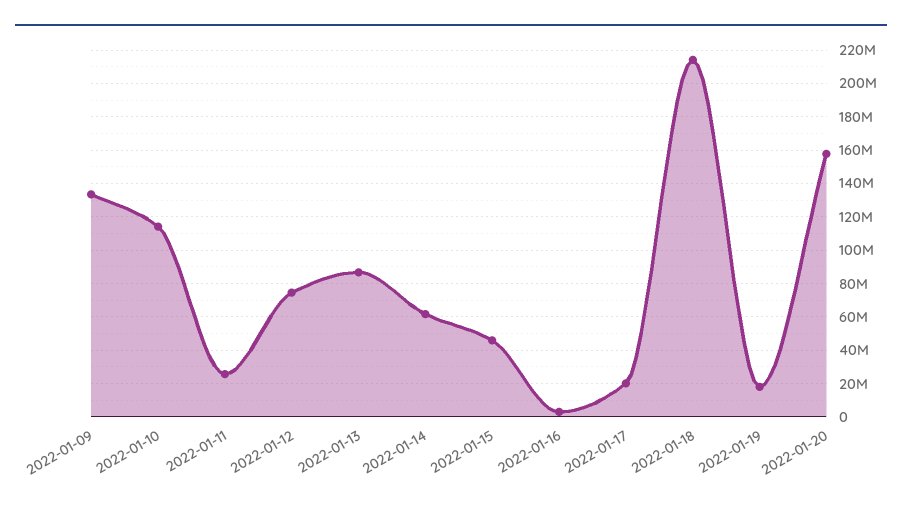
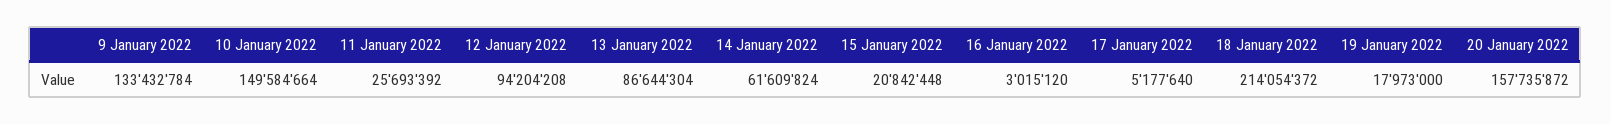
  {
    "2022-01-09": 133432784,
-   "2022-01-10": 115000000,
+   "2022-01-10": 149584664,
    "2022-01-11": 25693392,
-   "2022-01-12": 75000000,
+   "2022-01-12": 94204208,
    "2022-01-13": 86644304,
    "2022-01-14": 61609824,
-   "2022-01-15": 45000000,
+   "2022-01-15": 20842448,
    "2022-01-16": 3015120,
-   "2022-01-17": 20000000,
+   "2022-01-17": 5177640,
    "2022-01-18": 214054372,
    "2022-01-19": 17973000,
    "2022-01-20": 157735872
  }

